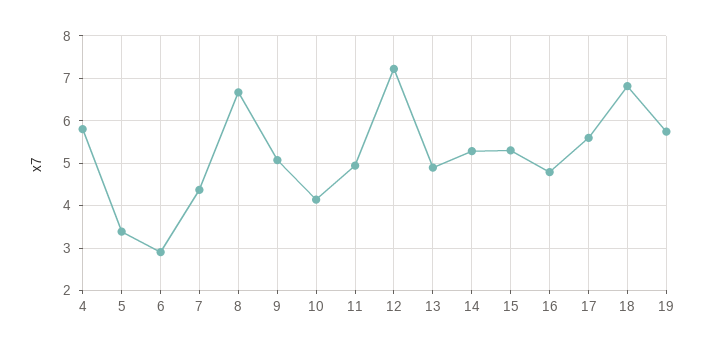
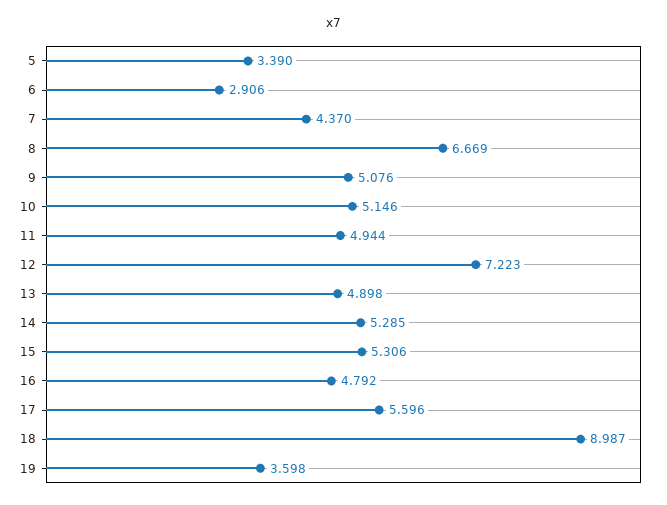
  {
-   "4": 5.8,
    "5": 3.39,
    "6": 2.906,
    "7": 4.37,
    "8": 6.669,
    "9": 5.076,
-   "10": 4.2,
+   "10": 5.146,
    "11": 4.944,
    "12": 7.223,
    "13": 4.898,
    "14": 5.285,
    "15": 5.306,
    "16": 4.792,
    "17": 5.596,
-   "18": 6.8,
+   "18": 8.987,
-   "19": 5.8
+   "19": 3.598
  }

